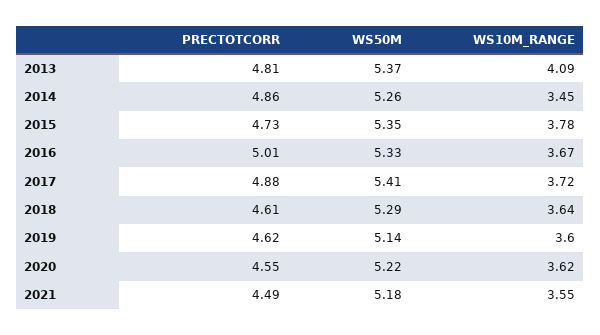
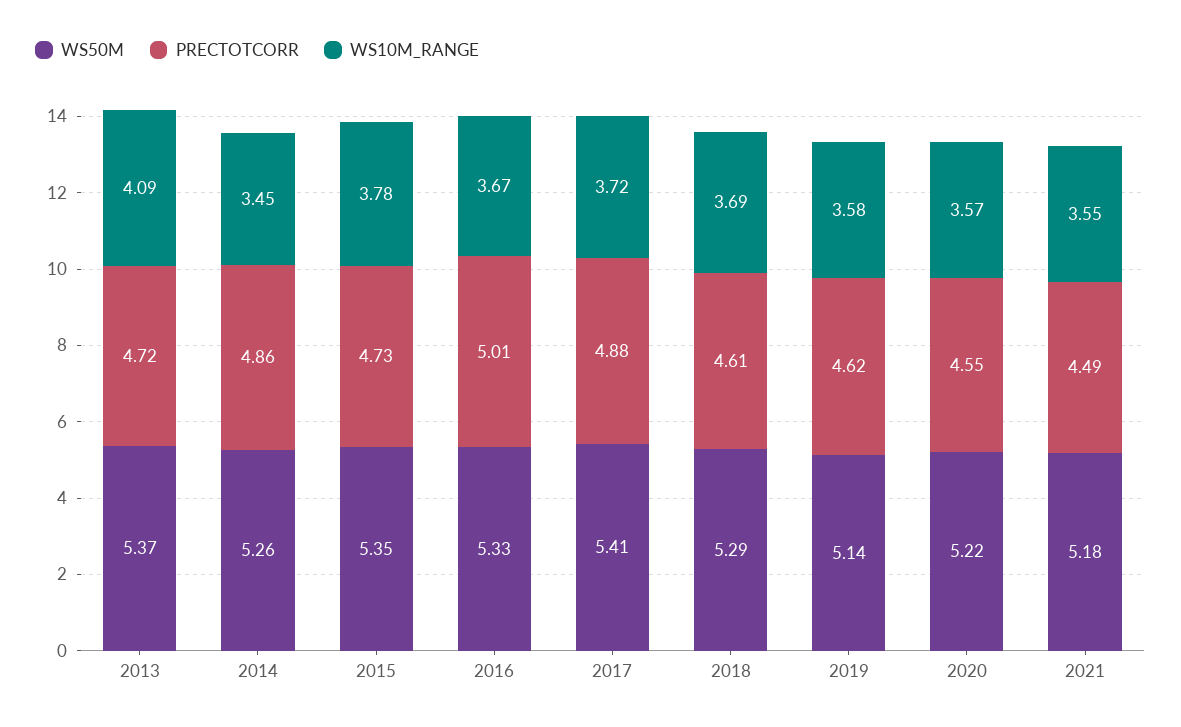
  {
    "PRECTOTCORR": {
-     "2013": 4.81,
+     "2013": 4.72,
      "2014": 4.86,
      "2015": 4.73,
      "2016": 5.01,
      "2017": 4.88,
      "2018": 4.61,
      "2019": 4.62,
      "2020": 4.55,
      "2021": 4.49
    },
    "WS50M": {
      "2013": 5.37,
      "2014": 5.26,
      "2015": 5.35,
      "2016": 5.33,
      "2017": 5.41,
      "2018": 5.29,
      "2019": 5.14,
      "2020": 5.22,
      "2021": 5.18
    },
    "WS10M_RANGE": {
      "2013": 4.09,
      "2014": 3.45,
      "2015": 3.78,
      "2016": 3.67,
      "2017": 3.72,
-     "2018": 3.64,
+     "2018": 3.69,
-     "2019": 3.6,
+     "2019": 3.58,
-     "2020": 3.62,
+     "2020": 3.57,
      "2021": 3.55
    }
  }

